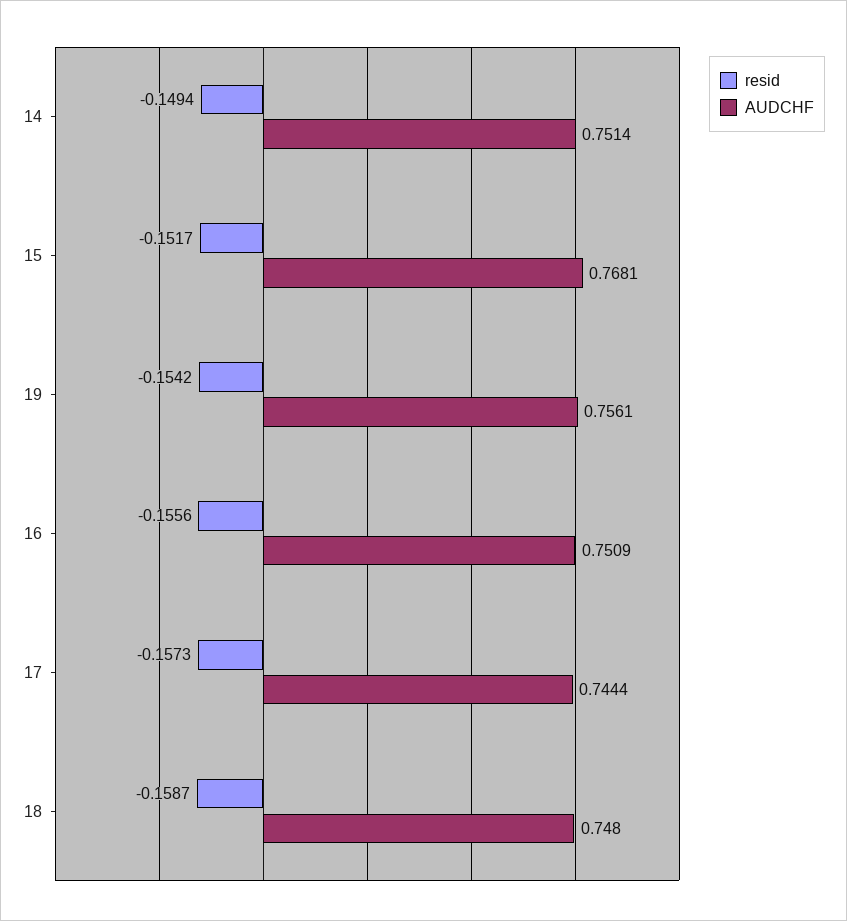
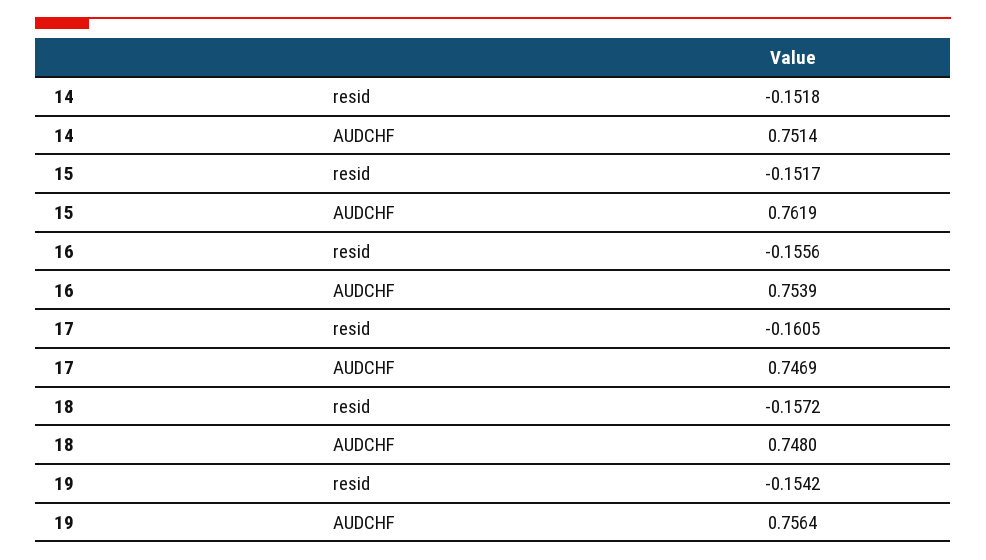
  {
    "resid": {
-     "14": -0.1494,
+     "14": -0.1518,
      "15": -0.1517,
      "19": -0.1542,
      "16": -0.1556,
-     "17": -0.1573,
+     "17": -0.1605,
-     "18": -0.1587
+     "18": -0.1572
    },
    "AUDCHF": {
      "14": 0.7514,
-     "15": 0.7681,
+     "15": 0.7619,
-     "19": 0.7561,
+     "19": 0.7564,
-     "16": 0.7509,
+     "16": 0.7539,
-     "17": 0.7444,
+     "17": 0.7469,
      "18": 0.748
    }
  }

